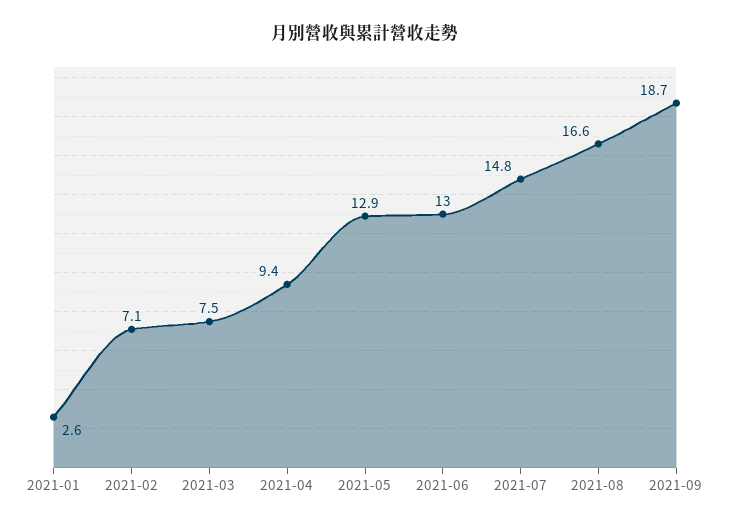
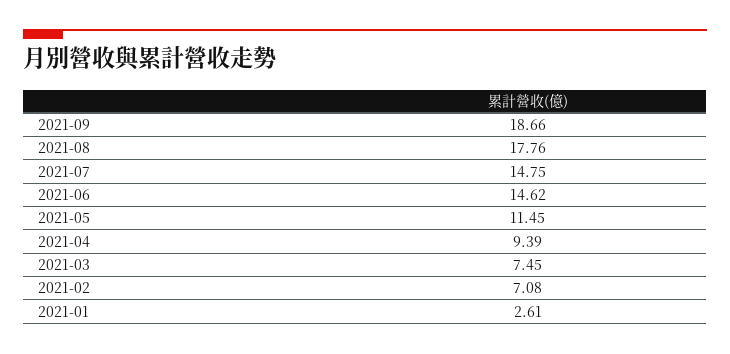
  {
    "2021-01": 2.61,
    "2021-02": 7.08,
    "2021-03": 7.45,
    "2021-04": 9.39,
-   "2021-05": 12.9,
+   "2021-05": 11.45,
-   "2021-06": 13,
+   "2021-06": 14.62,
    "2021-07": 14.75,
-   "2021-08": 16.6,
+   "2021-08": 17.76,
    "2021-09": 18.66
  }

